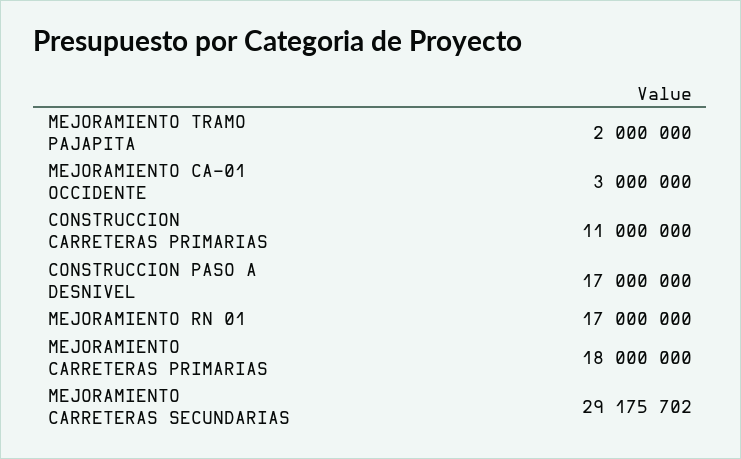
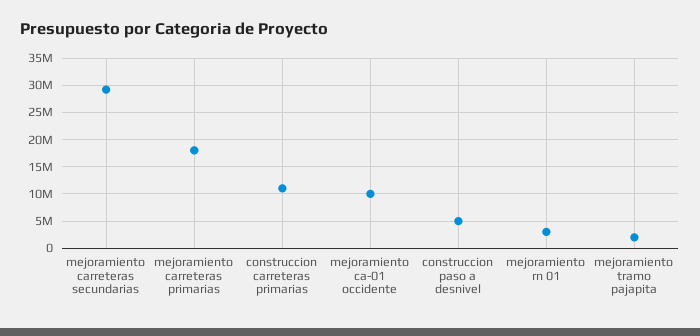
  {
    "MEJORAMIENTO TRAMO PAJAPITA": 2000000,
-   "MEJORAMIENTO CA-01 OCCIDENTE": 3000000,
+   "MEJORAMIENTO CA-01 OCCIDENTE": 10000000,
    "CONSTRUCCION CARRETERAS PRIMARIAS": 11000000,
-   "CONSTRUCCION PASO A DESNIVEL": 17000000,
+   "CONSTRUCCION PASO A DESNIVEL": 5000000,
-   "MEJORAMIENTO RN 01": 17000000,
+   "MEJORAMIENTO RN 01": 2500000,
    "MEJORAMIENTO CARRETERAS PRIMARIAS": 18000000,
    "MEJORAMIENTO CARRETERAS SECUNDARIAS": 29175702
  }

